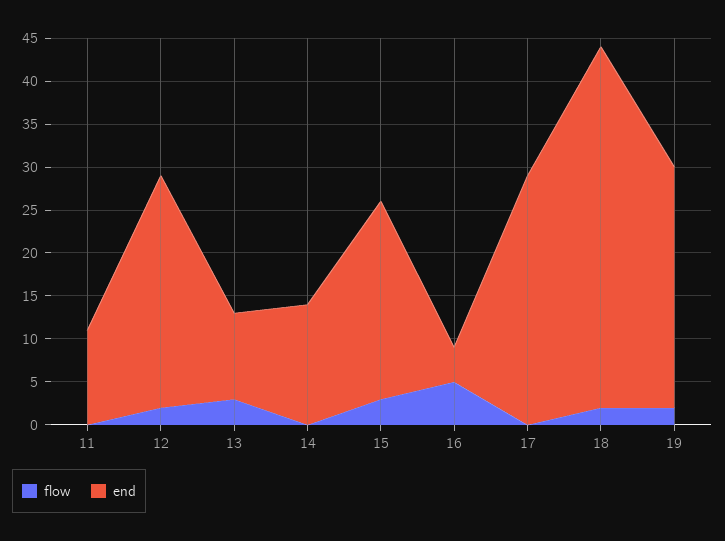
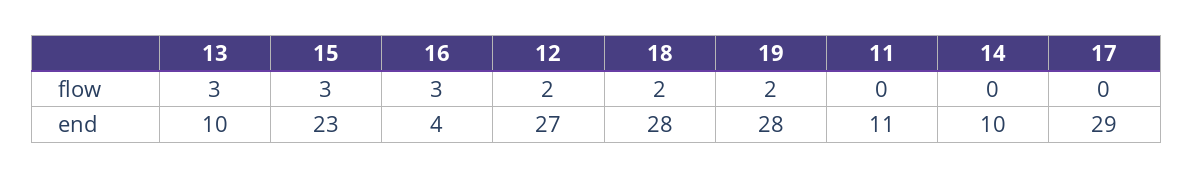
  {
    "flow": {
      "11": 0,
      "12": 2,
      "13": 3,
      "14": 0,
      "15": 3,
-     "16": 5,
+     "16": 3,
      "17": 0,
      "18": 2,
      "19": 2
    },
    "end": {
      "11": 11,
      "12": 27,
      "13": 10,
-     "14": 14,
+     "14": 10,
      "15": 23,
      "16": 4,
      "17": 29,
-     "18": 42,
+     "18": 28,
      "19": 28
    }
  }

